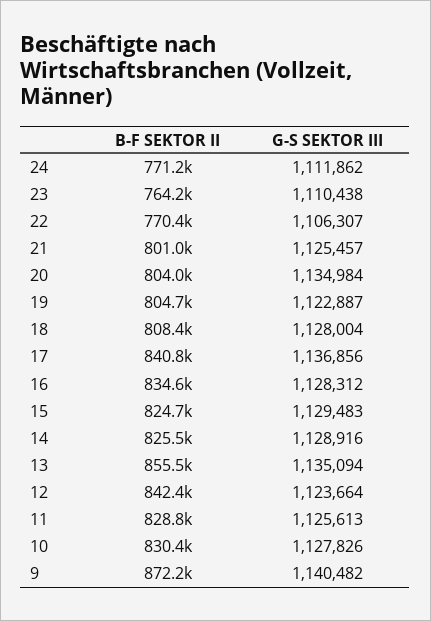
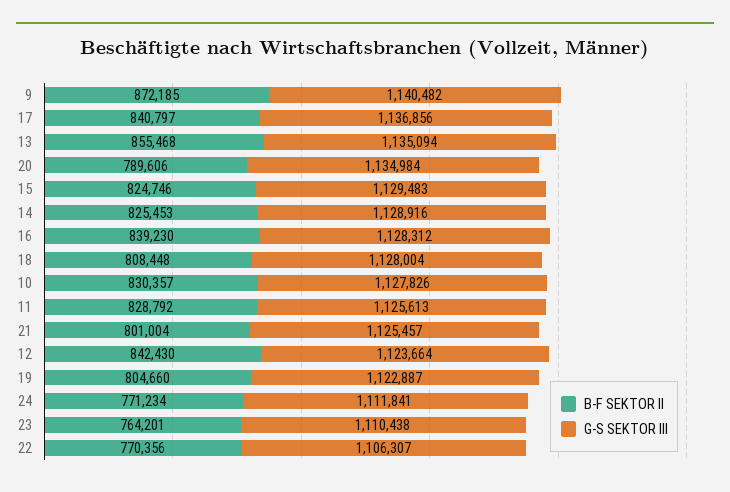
  {
    "B-F SEKTOR II": {
      "24": 771234,
      "23": 764201,
      "22": 770356,
      "21": 801004,
-     "20": 804000,
+     "20": 789606,
      "19": 804660,
      "18": 808448,
      "17": 840797,
-     "16": 834600,
+     "16": 839230,
      "15": 824746,
      "14": 825453,
      "13": 855468,
      "12": 842430,
      "11": 828792,
      "10": 830357,
      "9": 872185
    },
    "G-S SEKTOR III": {
-     "24": 1111862,
+     "24": 1111841,
      "23": 1110438,
      "22": 1106307,
      "21": 1125457,
      "20": 1134984,
      "19": 1122887,
      "18": 1128004,
      "17": 1136856,
      "16": 1128312,
      "15": 1129483,
      "14": 1128916,
      "13": 1135094,
      "12": 1123664,
      "11": 1125613,
      "10": 1127826,
      "9": 1140482
    }
  }

